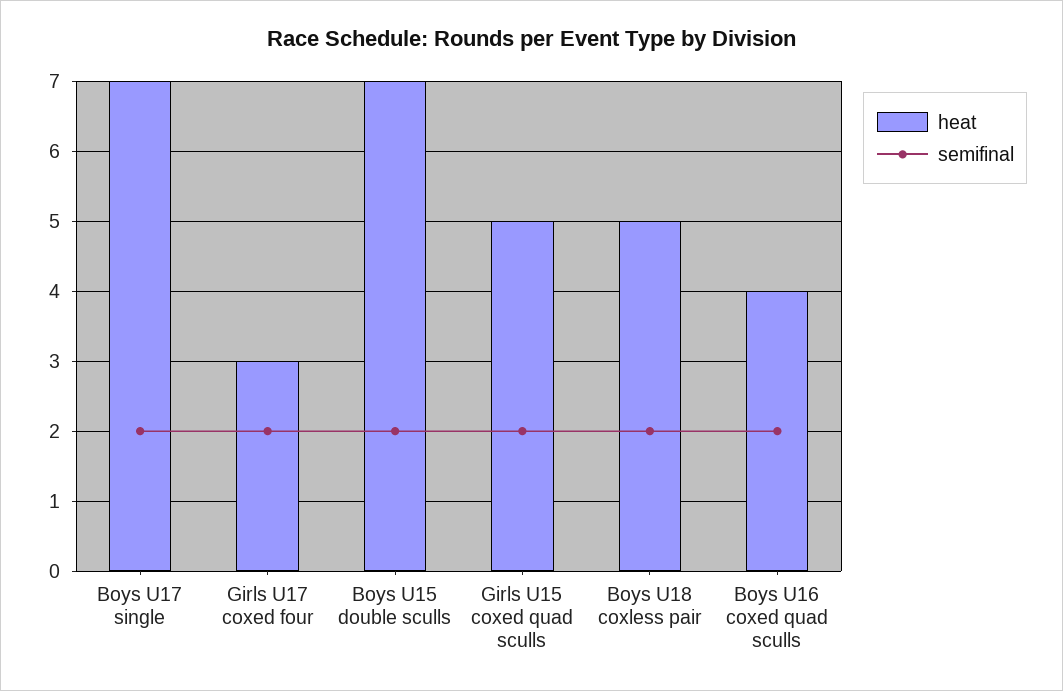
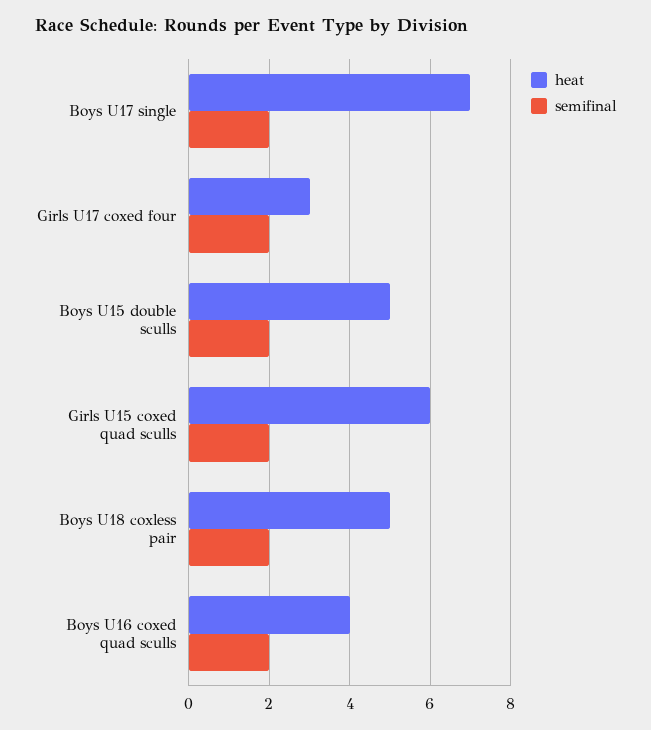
  {
    "heat": {
      "Boys U17 single": 7,
      "Girls U17 coxed four": 3,
-     "Boys U15 double sculls": 7,
+     "Boys U15 double sculls": 5,
-     "Girls U15 coxed quad sculls": 5,
+     "Girls U15 coxed quad sculls": 6,
      "Boys U18 coxless pair": 5,
      "Boys U16 coxed quad sculls": 4
    },
    "semifinal": {
      "Boys U17 single": 2,
      "Girls U17 coxed four": 2,
      "Boys U15 double sculls": 2,
      "Girls U15 coxed quad sculls": 2,
      "Boys U18 coxless pair": 2,
      "Boys U16 coxed quad sculls": 2
    }
  }

